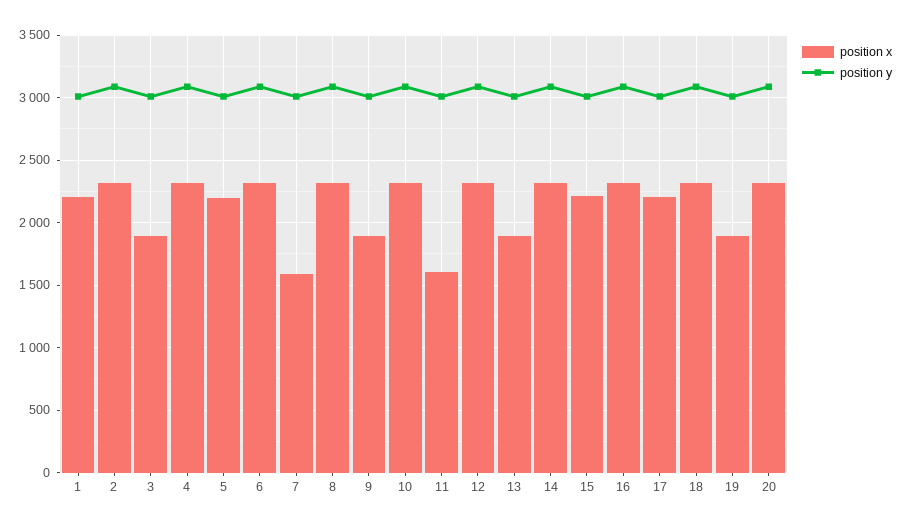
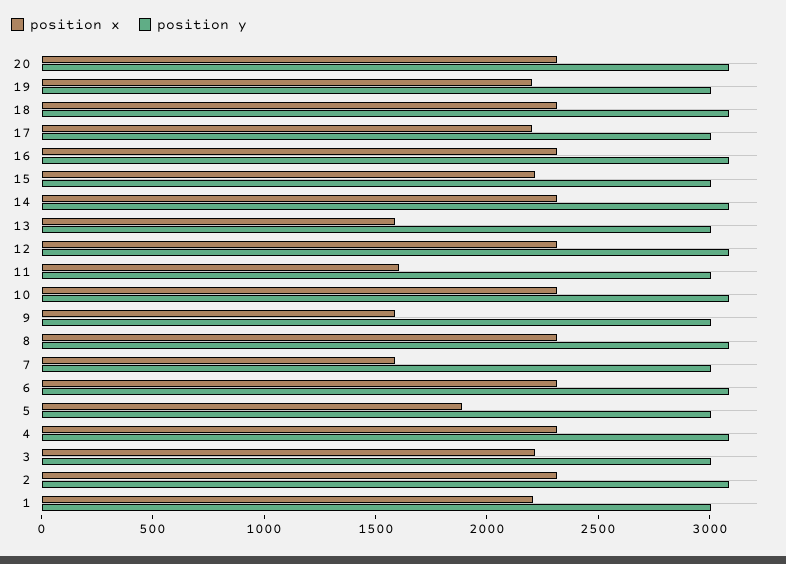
  {
    "position x": {
      "1": 2200,
      "2": 2300,
-     "3": 1900,
+     "3": 2200,
      "4": 2300,
-     "5": 2200,
+     "5": 1900,
      "6": 2300,
      "7": 1600,
      "8": 2300,
-     "9": 1900,
+     "9": 1600,
      "10": 2300,
      "11": 1600,
      "12": 2300,
-     "13": 1900,
+     "13": 1600,
      "14": 2300,
      "15": 2200,
      "16": 2300,
      "17": 2200,
      "18": 2300,
-     "19": 1900,
+     "19": 2200,
      "20": 2300
    },
    "position y": {
      "1": 3000,
      "2": 3100,
      "3": 3000,
      "4": 3100,
      "5": 3000,
      "6": 3100,
      "7": 3000,
      "8": 3100,
      "9": 3000,
      "10": 3100,
      "11": 3000,
      "12": 3100,
      "13": 3000,
      "14": 3100,
      "15": 3000,
      "16": 3100,
      "17": 3000,
      "18": 3100,
      "19": 3000,
      "20": 3100
    }
  }

